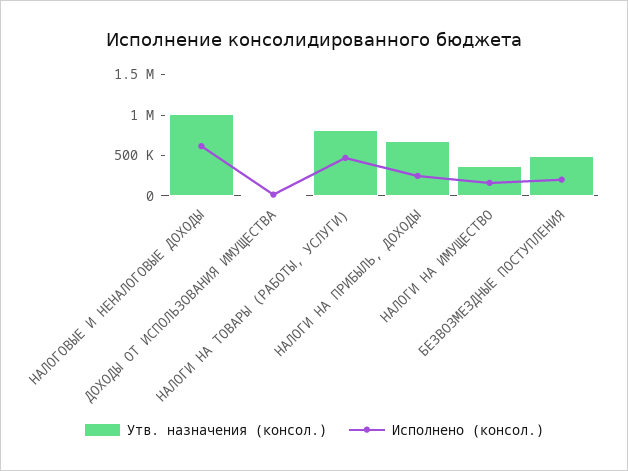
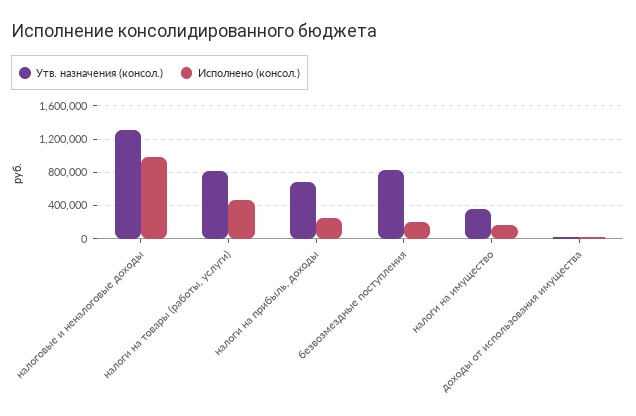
  {
    "Утв. назначения (консол.)": {
-     "НАЛОГОВЫЕ И НЕНАЛОГОВЫЕ ДОХОДЫ": 1000000,
+     "НАЛОГОВЫЕ И НЕНАЛОГОВЫЕ ДОХОДЫ": 1300000,
      "ДОХОДЫ ОТ ИСПОЛЬЗОВАНИЯ ИМУЩЕСТВА": 0,
      "НАЛОГИ НА ТОВАРЫ (РАБОТЫ, УСЛУГИ)": 800000,
      "НАЛОГИ НА ПРИБЫЛЬ, ДОХОДЫ": 700000,
      "НАЛОГИ НА ИМУЩЕСТВО": 400000,
-     "БЕЗВОЗМЕЗДНЫЕ ПОСТУПЛЕНИЯ": 500000
+     "БЕЗВОЗМЕЗДНЫЕ ПОСТУПЛЕНИЯ": 800000
    },
    "Исполнено (консол.)": {
-     "НАЛОГОВЫЕ И НЕНАЛОГОВЫЕ ДОХОДЫ": 600000,
+     "НАЛОГОВЫЕ И НЕНАЛОГОВЫЕ ДОХОДЫ": 1000000,
      "ДОХОДЫ ОТ ИСПОЛЬЗОВАНИЯ ИМУЩЕСТВА": 0,
      "НАЛОГИ НА ТОВАРЫ (РАБОТЫ, УСЛУГИ)": 500000,
      "НАЛОГИ НА ПРИБЫЛЬ, ДОХОДЫ": 200000,
      "НАЛОГИ НА ИМУЩЕСТВО": 200000,
      "БЕЗВОЗМЕЗДНЫЕ ПОСТУПЛЕНИЯ": 200000
    }
  }

